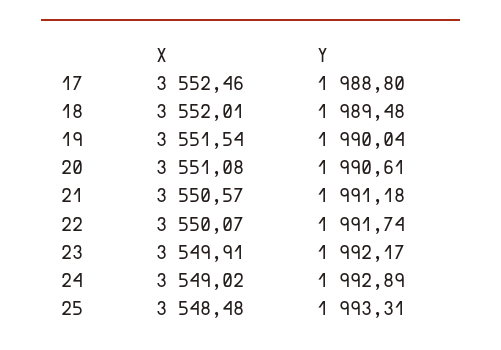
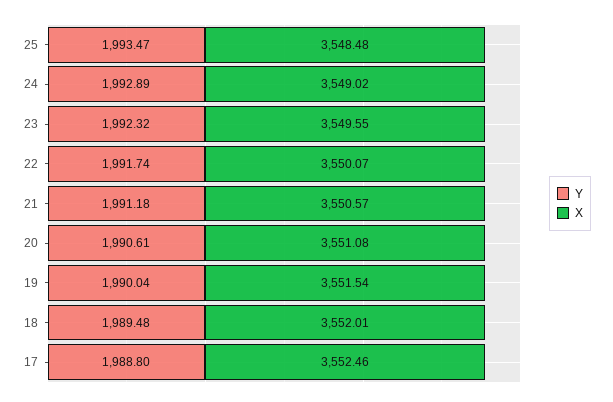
  {
    "X": {
      "17": 3552.46,
      "18": 3552.01,
      "19": 3551.54,
      "20": 3551.08,
      "21": 3550.57,
      "22": 3550.07,
-     "23": 3549.91,
+     "23": 3549.55,
      "24": 3549.02,
      "25": 3548.48
    },
    "Y": {
      "17": 1988.8,
      "18": 1989.48,
      "19": 1990.04,
      "20": 1990.61,
      "21": 1991.18,
      "22": 1991.74,
-     "23": 1992.17,
+     "23": 1992.32,
      "24": 1992.89,
-     "25": 1993.31
+     "25": 1993.47
    }
  }

